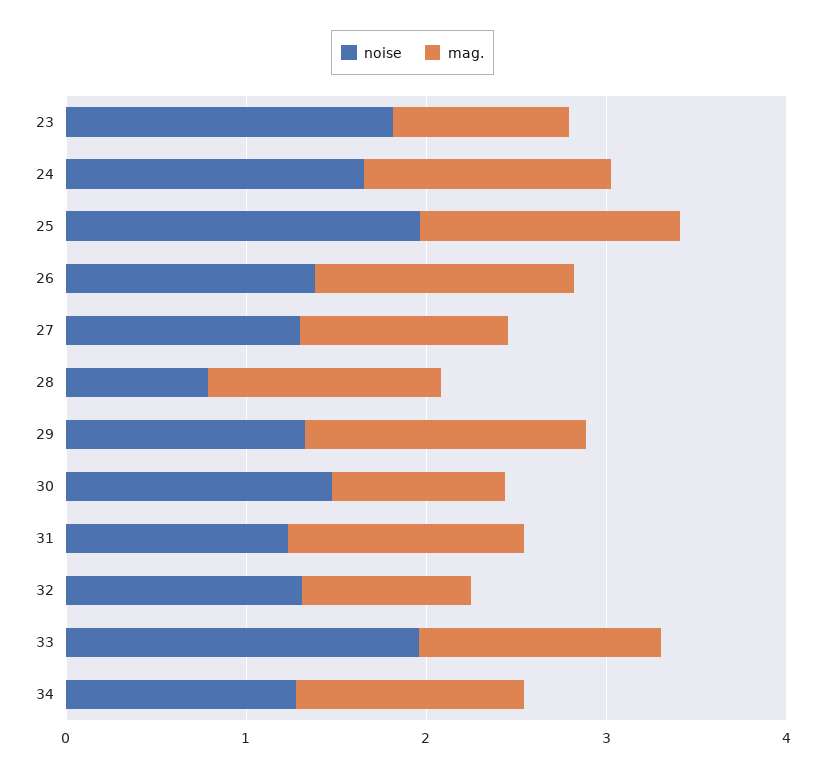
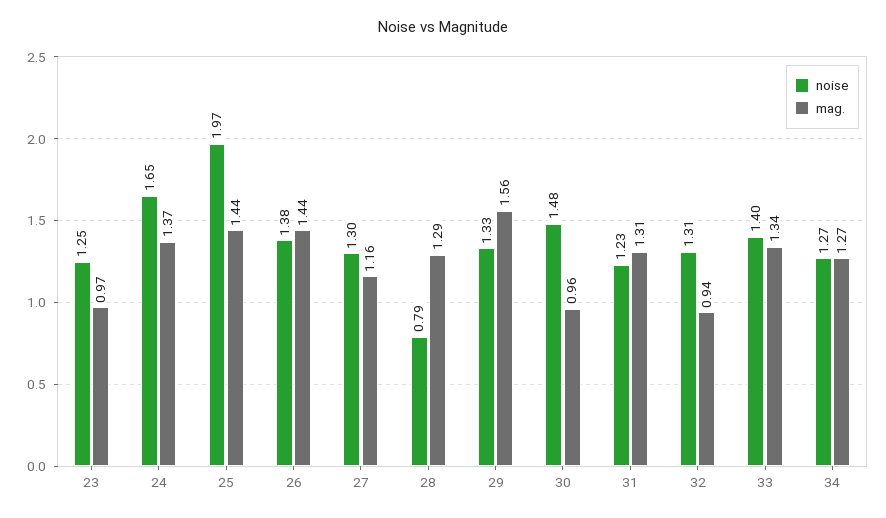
  {
    "noise": {
-     "23": 1.8,
+     "23": 1.25,
      "24": 1.65,
      "25": 1.97,
      "26": 1.38,
      "27": 1.3,
      "28": 0.79,
      "29": 1.33,
      "30": 1.48,
      "31": 1.23,
      "32": 1.31,
-     "33": 2,
+     "33": 1.4,
      "34": 1.27
    },
    "mag.": {
      "23": 0.97,
      "24": 1.37,
      "25": 1.44,
      "26": 1.44,
      "27": 1.16,
      "28": 1.29,
      "29": 1.56,
      "30": 0.96,
      "31": 1.31,
      "32": 0.94,
      "33": 1.34,
      "34": 1.27
    }
  }

